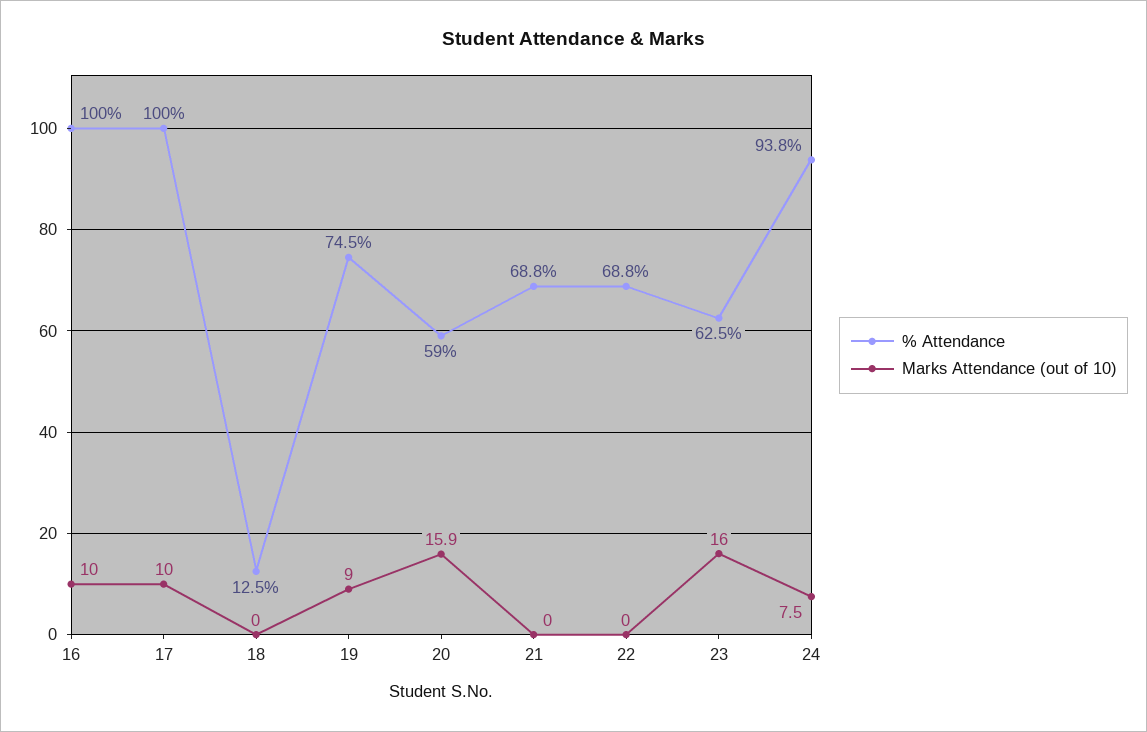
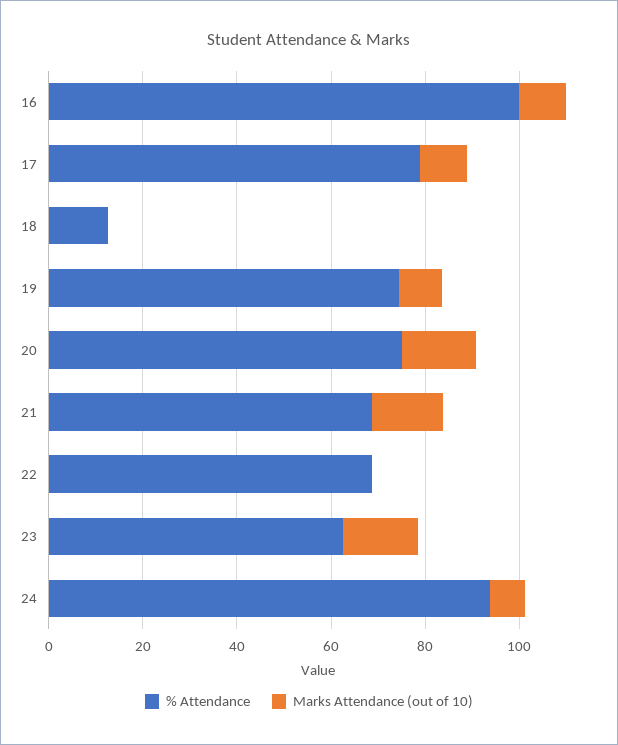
  {
    "% Attendance": {
      "16": 100,
-     "17": 100,
+     "17": 80,
      "18": 12.5,
      "19": 74.5,
-     "20": 59,
+     "20": 75,
      "21": 68.8,
      "22": 68.8,
      "23": 62.5,
      "24": 93.8
    },
    "Marks Attendance (out of 10)": {
      "16": 10,
      "17": 10,
      "18": 0,
      "19": 9,
      "20": 15.9,
-     "21": 0,
+     "21": 15,
      "22": 0,
      "23": 16,
      "24": 7.5
    }
  }

